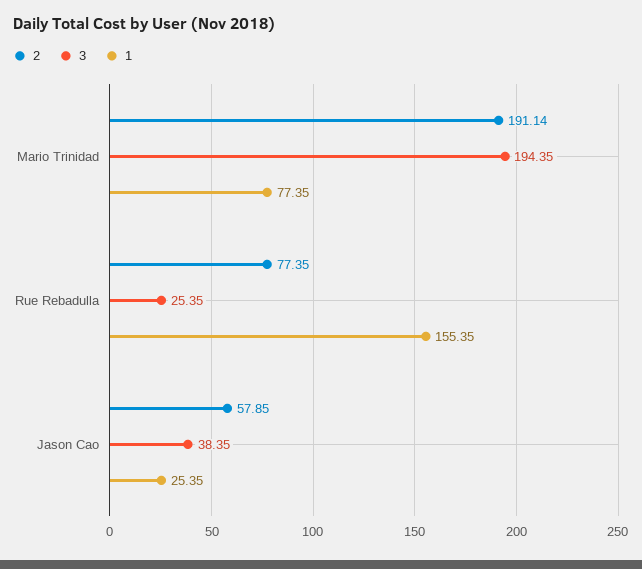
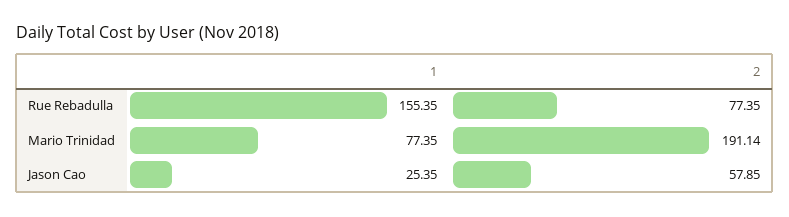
  {
    "2": {
      "Mario Trinidad": 191.14,
      "Rue Rebadulla": 77.35,
      "Jason Cao": 57.85
    },
-   "3": {
-     "Mario Trinidad": 194.35,
-     "Rue Rebadulla": 25.35,
-     "Jason Cao": 38.35
-   },
    "1": {
      "Mario Trinidad": 77.35,
      "Rue Rebadulla": 155.35,
      "Jason Cao": 25.35
    }
  }

